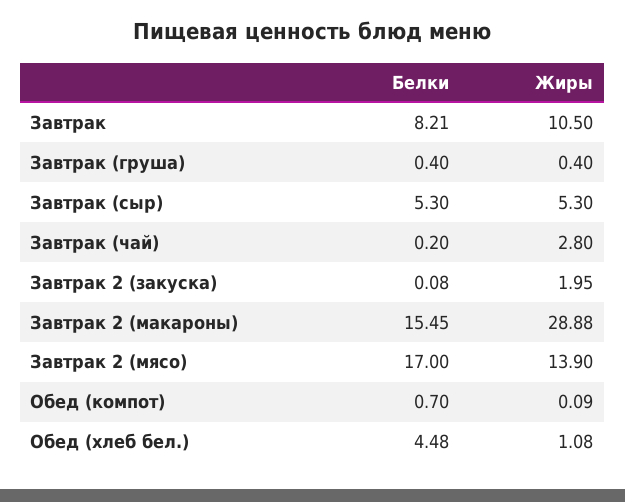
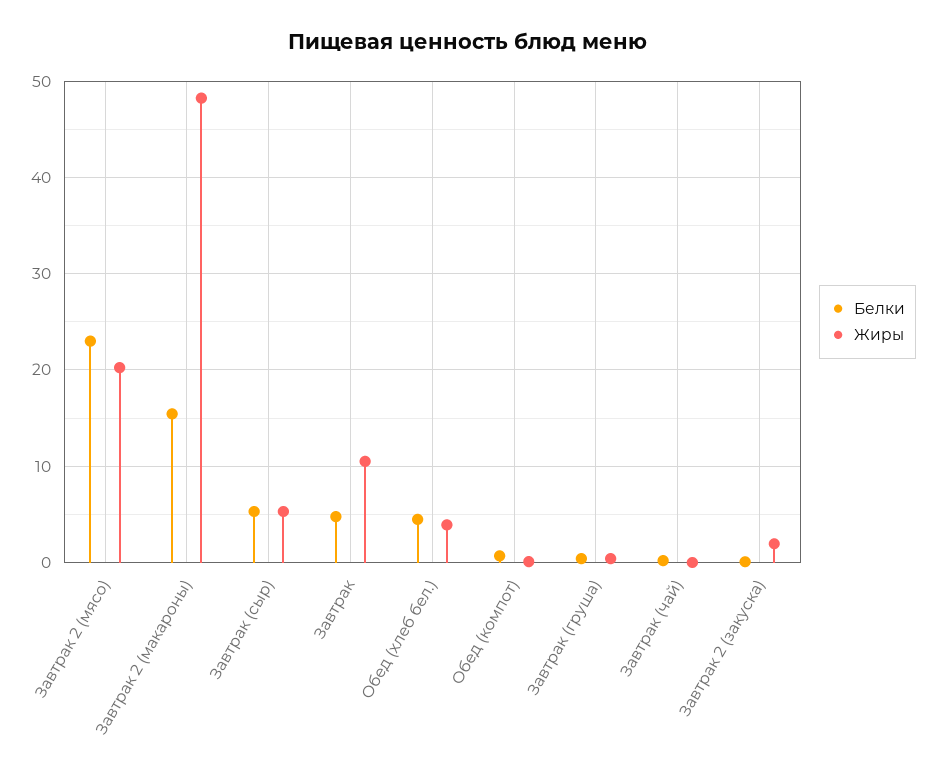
  {
    "Белки": {
-     "Завтрак": 8.21,
+     "Завтрак": 5,
      "Завтрак (груша)": 0.4,
      "Завтрак (сыр)": 5.3,
      "Завтрак (чай)": 0.2,
      "Завтрак 2 (закуска)": 0.08,
      "Завтрак 2 (макароны)": 15.45,
-     "Завтрак 2 (мясо)": 17,
+     "Завтрак 2 (мясо)": 23,
      "Обед (компот)": 0.7,
      "Обед (хлеб бел.)": 4.48
    },
    "Жиры": {
      "Завтрак": 10.5,
      "Завтрак (груша)": 0.4,
      "Завтрак (сыр)": 5.3,
-     "Завтрак (чай)": 2.8,
+     "Завтрак (чай)": 0,
      "Завтрак 2 (закуска)": 1.95,
-     "Завтрак 2 (макароны)": 28.88,
+     "Завтрак 2 (макароны)": 48,
-     "Завтрак 2 (мясо)": 13.9,
+     "Завтрак 2 (мясо)": 20,
      "Обед (компот)": 0.09,
-     "Обед (хлеб бел.)": 1.08
+     "Обед (хлеб бел.)": 4
    }
  }

